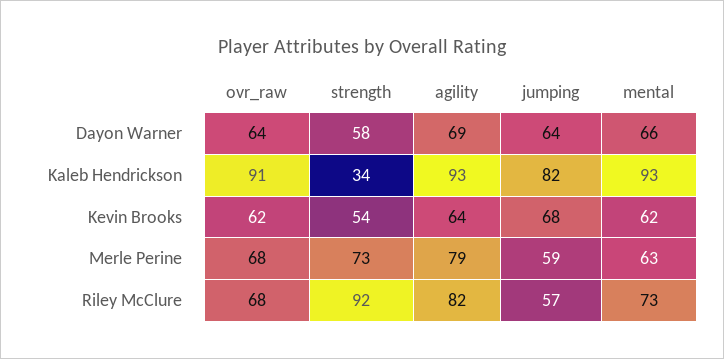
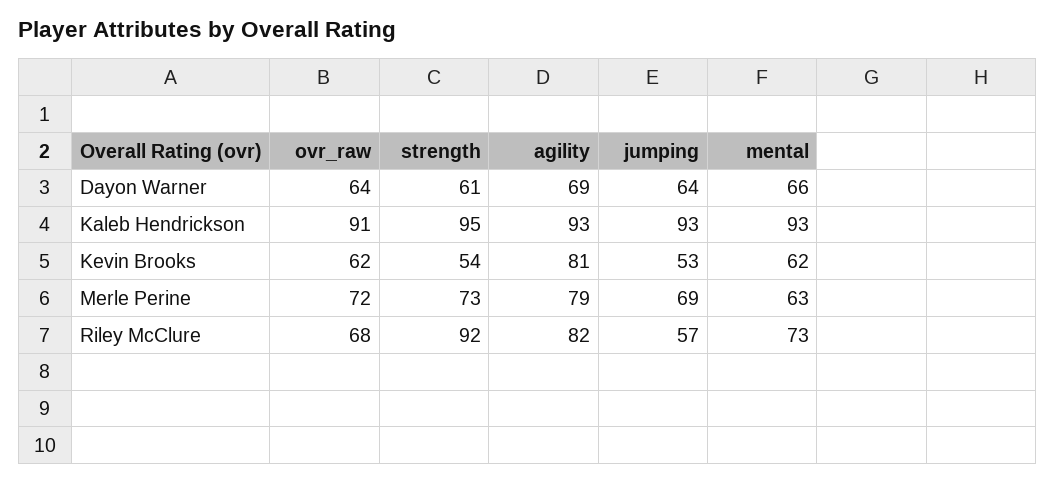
  {
    "ovr_raw": {
      "Dayon Warner": 64,
      "Kaleb Hendrickson": 91,
      "Kevin Brooks": 62,
-     "Merle Perine": 68,
+     "Merle Perine": 72,
      "Riley McClure": 68
    },
    "strength": {
-     "Dayon Warner": 58,
+     "Dayon Warner": 61,
-     "Kaleb Hendrickson": 34,
+     "Kaleb Hendrickson": 95,
      "Kevin Brooks": 54,
      "Merle Perine": 73,
      "Riley McClure": 92
    },
    "agility": {
      "Dayon Warner": 69,
      "Kaleb Hendrickson": 93,
-     "Kevin Brooks": 64,
+     "Kevin Brooks": 81,
      "Merle Perine": 79,
      "Riley McClure": 82
    },
    "jumping": {
      "Dayon Warner": 64,
-     "Kaleb Hendrickson": 82,
+     "Kaleb Hendrickson": 93,
-     "Kevin Brooks": 68,
+     "Kevin Brooks": 53,
-     "Merle Perine": 59,
+     "Merle Perine": 69,
      "Riley McClure": 57
    },
    "mental": {
      "Dayon Warner": 66,
      "Kaleb Hendrickson": 93,
      "Kevin Brooks": 62,
      "Merle Perine": 63,
      "Riley McClure": 73
    }
  }

